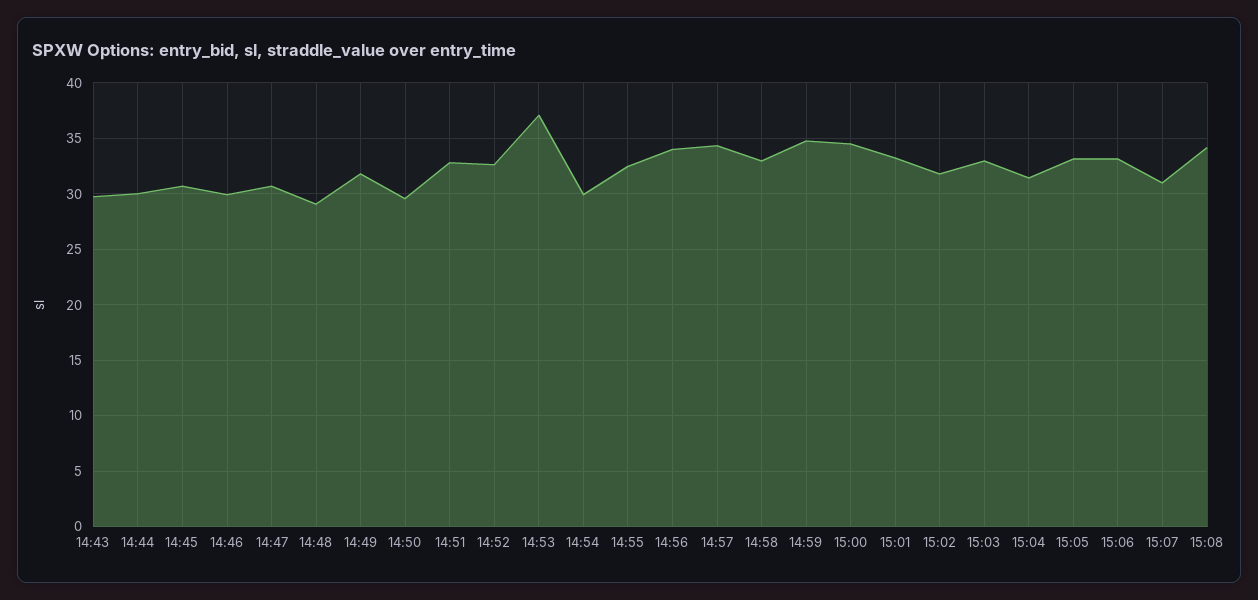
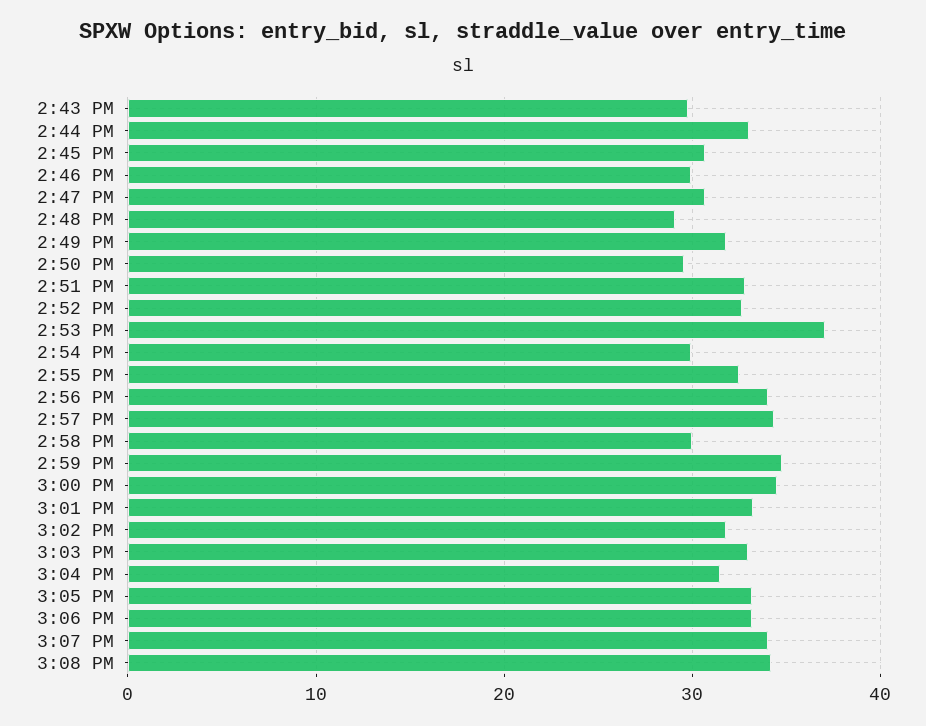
  {
    "14:43": 30,
-   "14:44": 30,
+   "14:44": 33,
    "14:45": 31,
    "14:46": 30,
    "14:47": 31,
    "14:48": 29,
    "14:49": 32,
    "14:50": 30,
    "14:51": 33,
    "14:52": 33,
    "14:53": 37,
    "14:54": 30,
    "14:55": 32,
    "14:56": 34,
    "14:57": 34,
-   "14:58": 33,
+   "14:58": 30,
    "14:59": 35,
    "15:00": 35,
    "15:01": 33,
    "15:02": 32,
    "15:03": 33,
    "15:04": 31,
    "15:05": 33,
    "15:06": 33,
-   "15:07": 31,
+   "15:07": 34,
    "15:08": 34
  }

